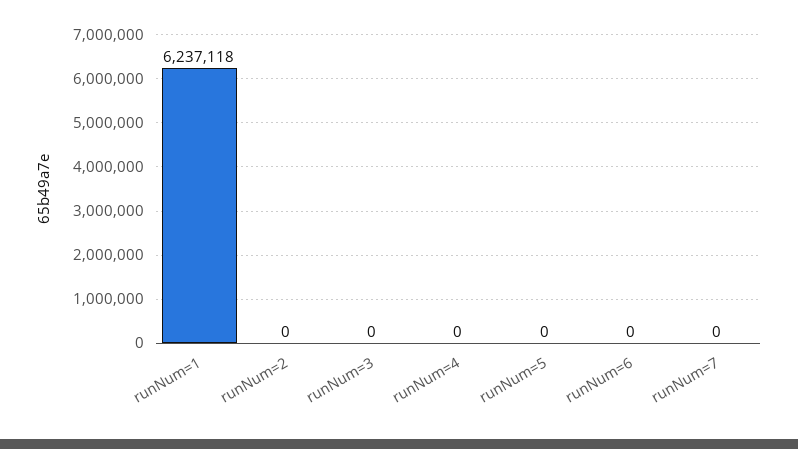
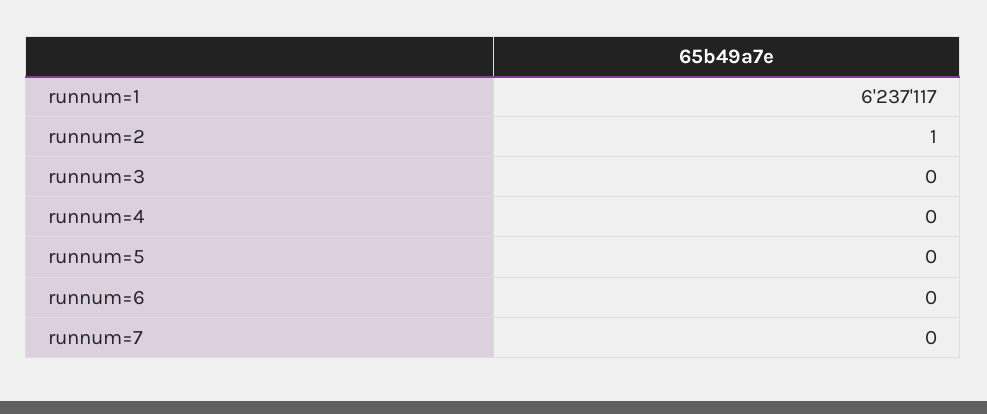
  {
-   "runNum=1": 6237118,
+   "runNum=1": 6237117,
-   "runNum=2": 0,
+   "runNum=2": 1,
    "runNum=3": 0,
    "runNum=4": 0,
    "runNum=5": 0,
    "runNum=6": 0,
    "runNum=7": 0
  }

